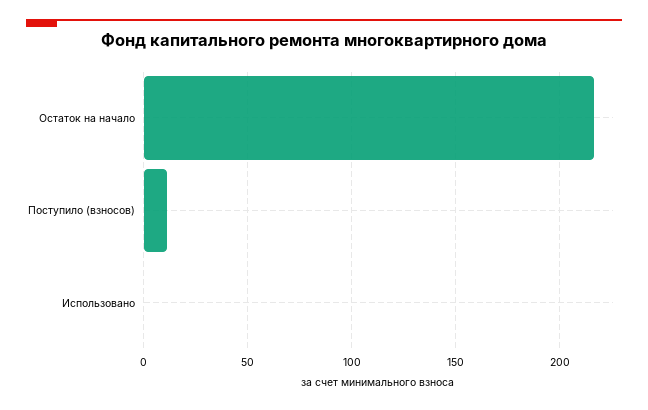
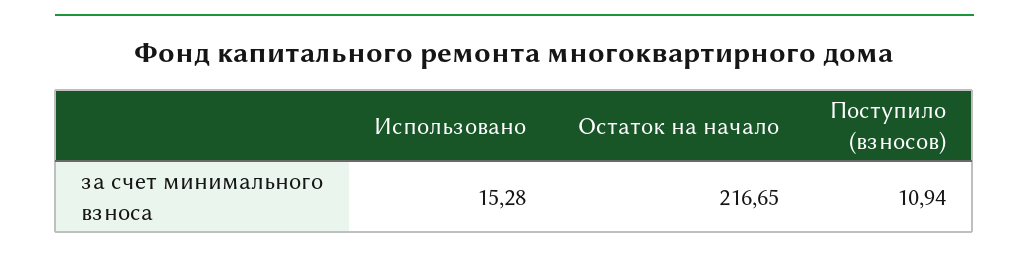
  {
    "Остаток на начало": 216.65,
    "Поступило (взносов)": 10.94,
-   "Использовано": 0
+   "Использовано": 15.28
  }

